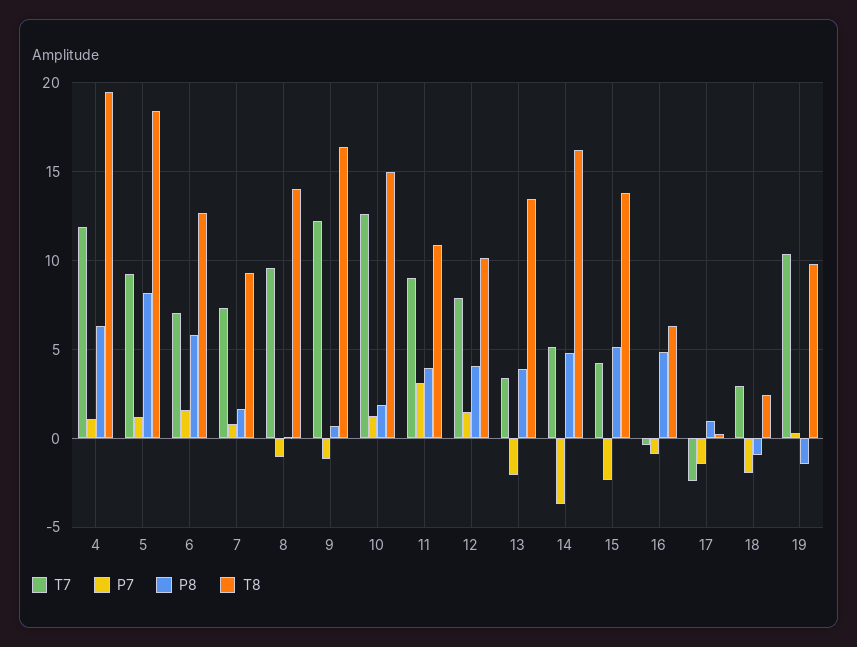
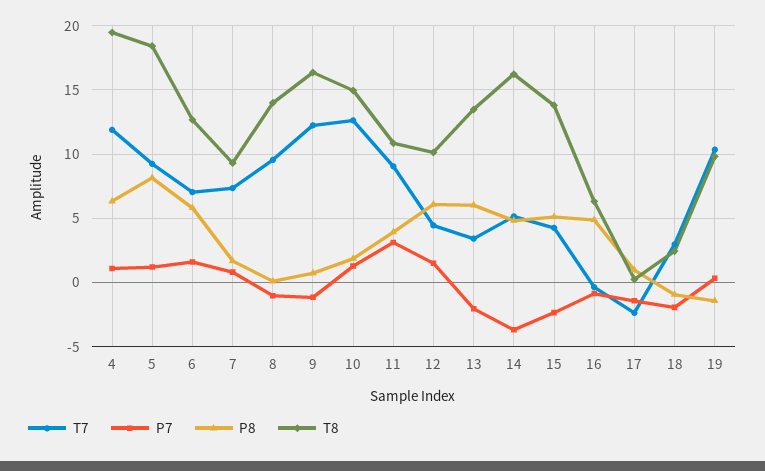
  {
    "T7": {
      "4": 12,
      "5": 9,
      "6": 7,
      "7": 7.5,
      "8": 9.5,
      "9": 12,
      "10": 12.5,
      "11": 9,
-     "12": 8,
+     "12": 4.5,
      "13": 3.5,
      "14": 5,
      "15": 4.5,
      "16": -0.5,
      "17": -2.5,
      "18": 3,
      "19": 10.5
    },
    "P7": {
      "4": 1,
      "5": 1,
      "6": 1.5,
      "7": 1,
      "8": -1,
      "9": -1,
      "10": 1.5,
      "11": 3,
      "12": 1.5,
      "13": -2,
      "14": -3.5,
      "15": -2.5,
      "16": -1,
      "17": -1.5,
      "18": -2,
      "19": 0.5
    },
    "P8": {
      "4": 6.5,
      "5": 8,
      "6": 6,
      "7": 1.5,
      "8": 0,
      "9": 0.5,
      "10": 2,
      "11": 4,
-     "12": 4,
+     "12": 6,
-     "13": 4,
+     "13": 6,
      "14": 5,
      "15": 5,
      "16": 5,
      "17": 1,
      "18": -1,
      "19": -1.5
    },
    "T8": {
      "4": 19.5,
      "5": 18.5,
      "6": 12.5,
      "7": 9.5,
      "8": 14,
      "9": 16.5,
      "10": 15,
      "11": 11,
      "12": 10,
      "13": 13.5,
      "14": 16,
      "15": 14,
      "16": 6.5,
      "17": 0,
      "18": 2.5,
      "19": 10
    }
  }

